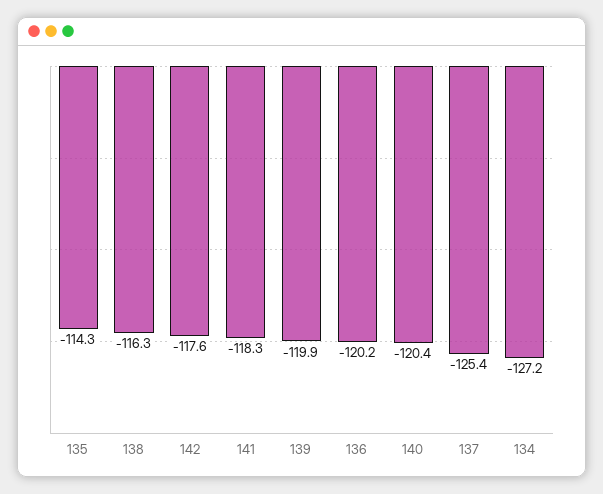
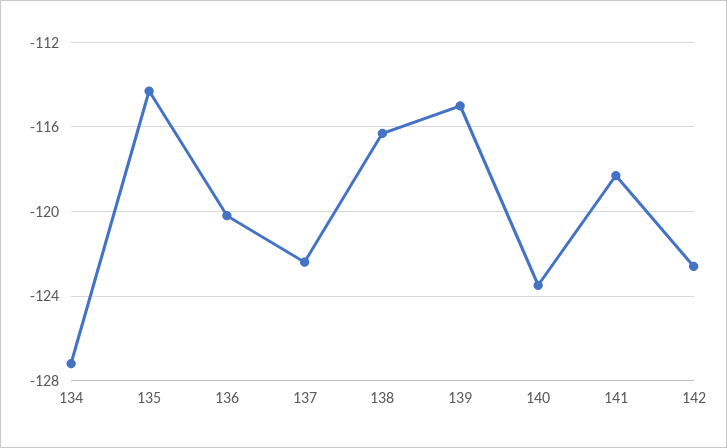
  {
    "135": -114.3,
    "138": -116.3,
-   "142": -117.6,
+   "142": -122.5,
    "141": -118.3,
-   "139": -119.9,
+   "139": -115,
    "136": -120.2,
-   "140": -120.4,
+   "140": -123.5,
-   "137": -125.4,
+   "137": -122.5,
    "134": -127.2
  }

